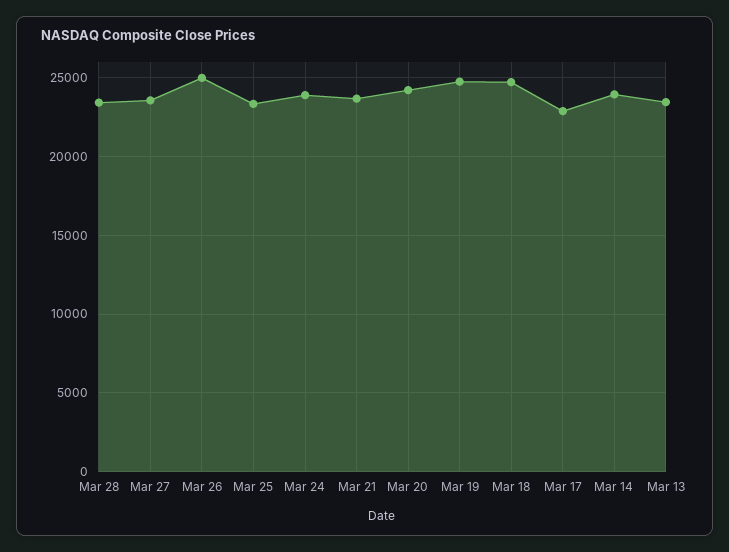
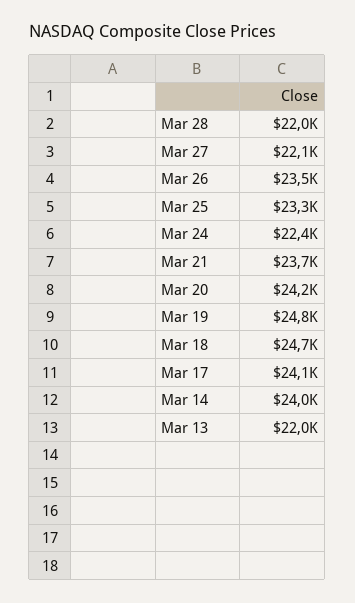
  {
-   "Mar 28": 23500,
+   "Mar 28": 22000,
-   "Mar 27": 23500,
+   "Mar 27": 22100,
-   "Mar 26": 25000,
+   "Mar 26": 23500,
    "Mar 25": 23300,
-   "Mar 24": 24000,
+   "Mar 24": 22400,
    "Mar 21": 23700,
    "Mar 20": 24200,
    "Mar 19": 24800,
    "Mar 18": 24700,
-   "Mar 17": 23000,
+   "Mar 17": 24100,
    "Mar 14": 24000,
-   "Mar 13": 23500
+   "Mar 13": 22000
  }

